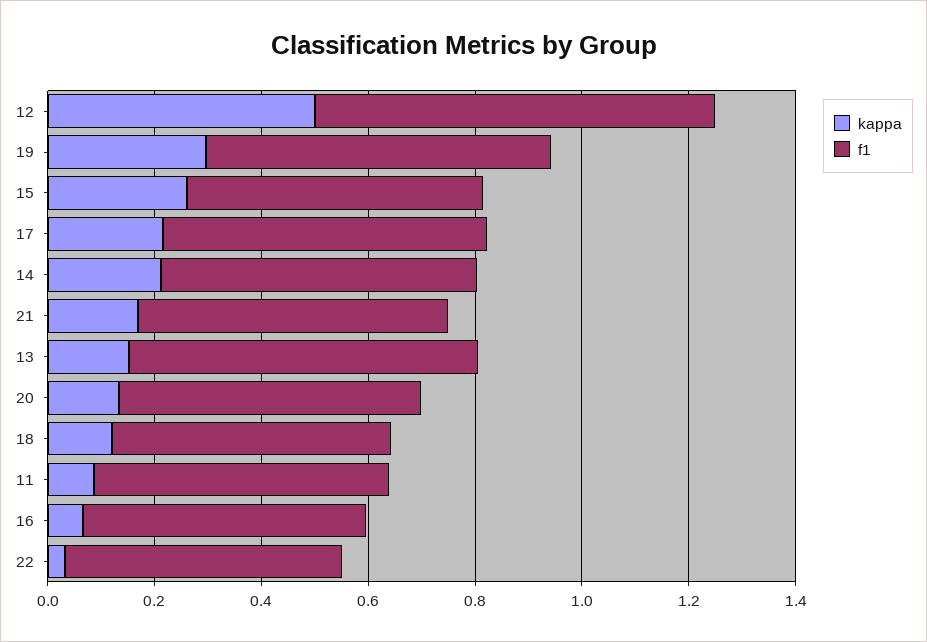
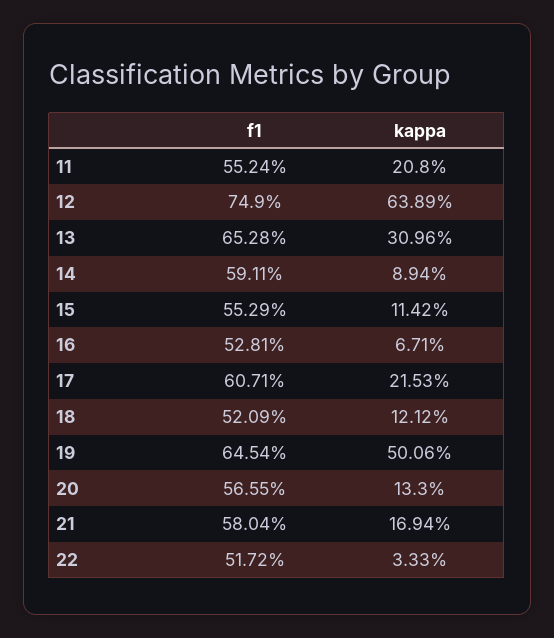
  {
    "kappa": {
-     "12": 0.5,
+     "12": 0.6389,
-     "19": 0.3,
+     "19": 0.5006,
-     "15": 0.25,
+     "15": 0.1142,
      "17": 0.2153,
-     "14": 0.2,
+     "14": 0.0894,
      "21": 0.1694,
-     "13": 0.15,
+     "13": 0.3096,
      "20": 0.133,
      "18": 0.1212,
-     "11": 0.1,
+     "11": 0.208,
      "16": 0.0671,
      "22": 0.0333
    },
    "f1": {
      "12": 0.749,
      "19": 0.6454,
      "15": 0.5529,
      "17": 0.6071,
      "14": 0.5911,
      "21": 0.5804,
      "13": 0.6528,
      "20": 0.5655,
      "18": 0.5209,
      "11": 0.5524,
      "16": 0.5281,
      "22": 0.5172
    }
  }

